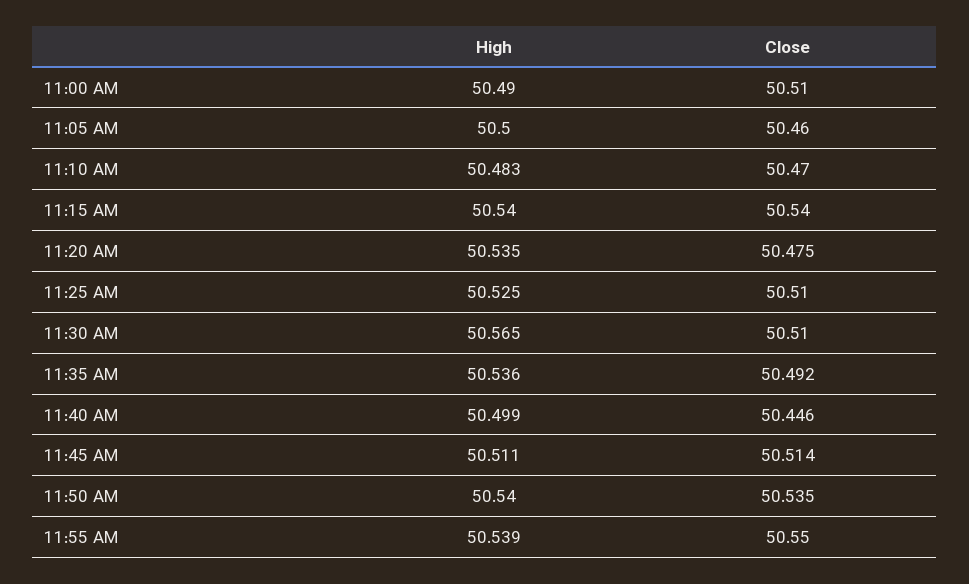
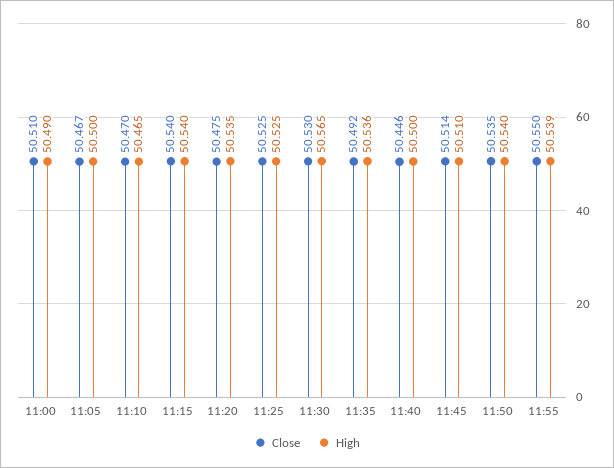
  {
    "High": {
      "11:00 AM": 50.49,
      "11:05 AM": 50.5,
-     "11:10 AM": 50.483,
+     "11:10 AM": 50.465,
      "11:15 AM": 50.54,
      "11:20 AM": 50.535,
      "11:25 AM": 50.525,
      "11:30 AM": 50.565,
      "11:35 AM": 50.536,
-     "11:40 AM": 50.499,
+     "11:40 AM": 50.5,
-     "11:45 AM": 50.511,
+     "11:45 AM": 50.51,
      "11:50 AM": 50.54,
      "11:55 AM": 50.539
    },
    "Close": {
      "11:00 AM": 50.51,
-     "11:05 AM": 50.46,
+     "11:05 AM": 50.467,
      "11:10 AM": 50.47,
      "11:15 AM": 50.54,
      "11:20 AM": 50.475,
-     "11:25 AM": 50.51,
+     "11:25 AM": 50.525,
-     "11:30 AM": 50.51,
+     "11:30 AM": 50.53,
      "11:35 AM": 50.492,
      "11:40 AM": 50.446,
      "11:45 AM": 50.514,
      "11:50 AM": 50.535,
      "11:55 AM": 50.55
    }
  }

